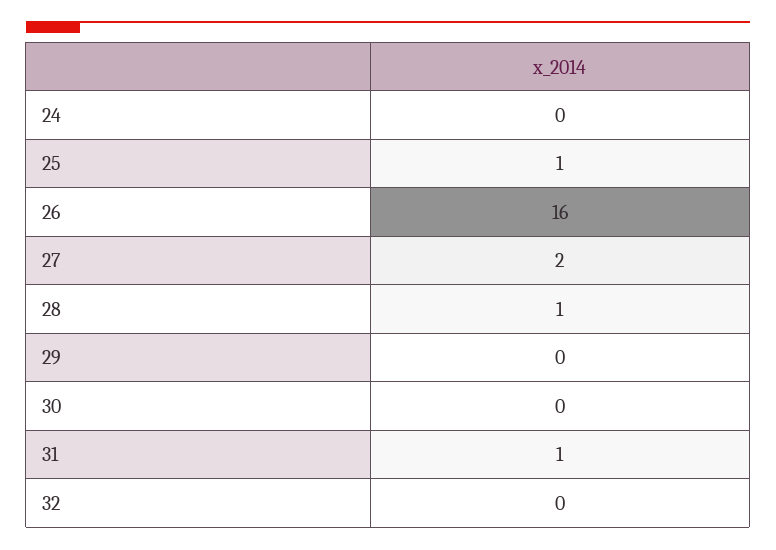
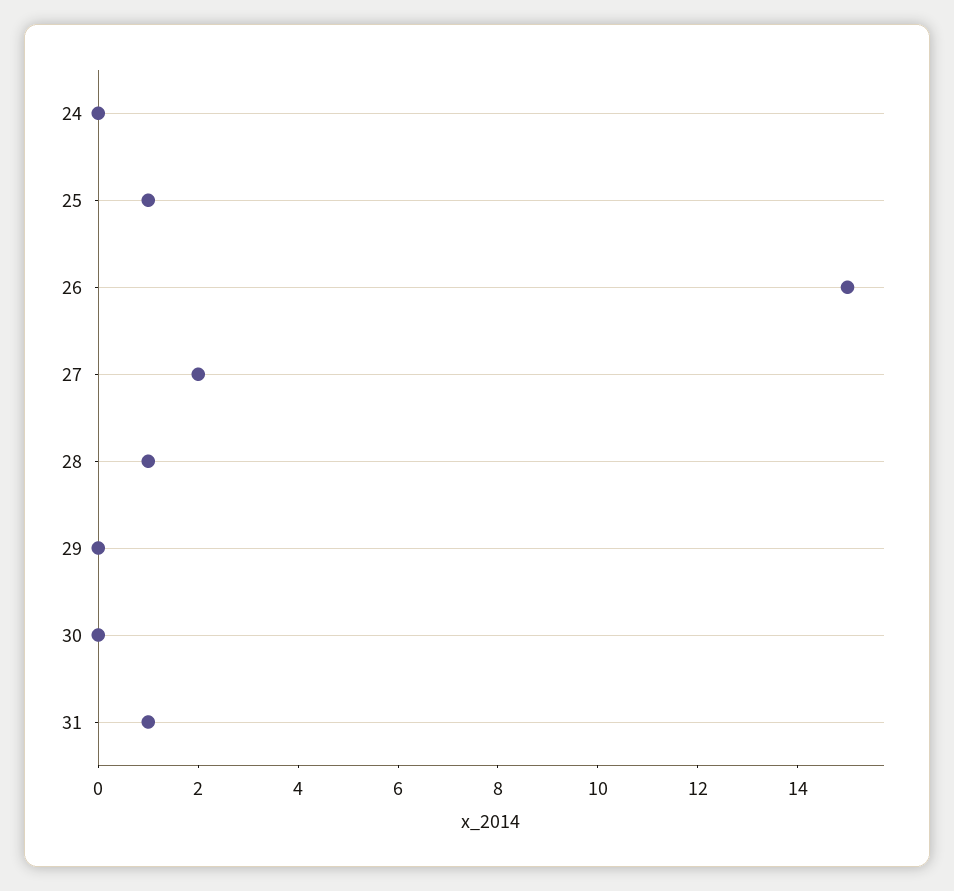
  {
    "24": 0,
    "25": 1,
-   "26": 16,
+   "26": 15,
    "27": 2,
    "28": 1,
    "29": 0,
    "30": 0,
-   "31": 1,
+   "31": 1
-   "32": 0
  }

